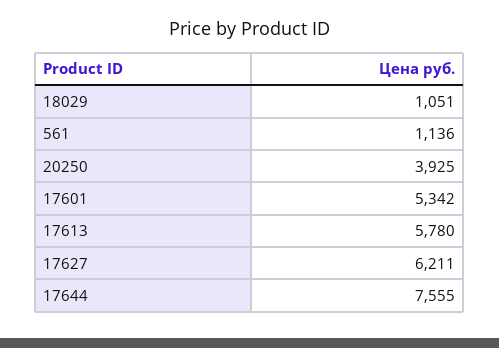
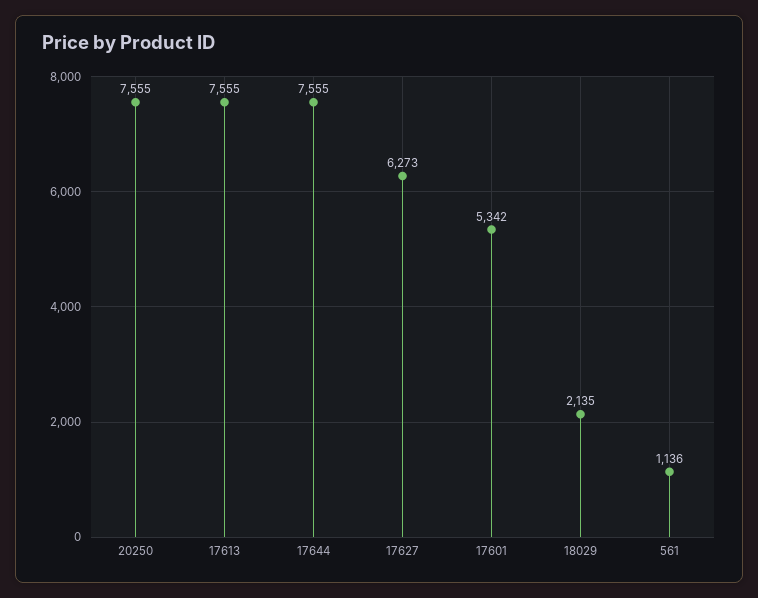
  {
-   "18029": 1051,
+   "18029": 2135,
    "561": 1136,
-   "20250": 3925,
+   "20250": 7555,
    "17601": 5342,
-   "17613": 5780,
+   "17613": 7555,
-   "17627": 6211,
+   "17627": 6273,
    "17644": 7555
  }

